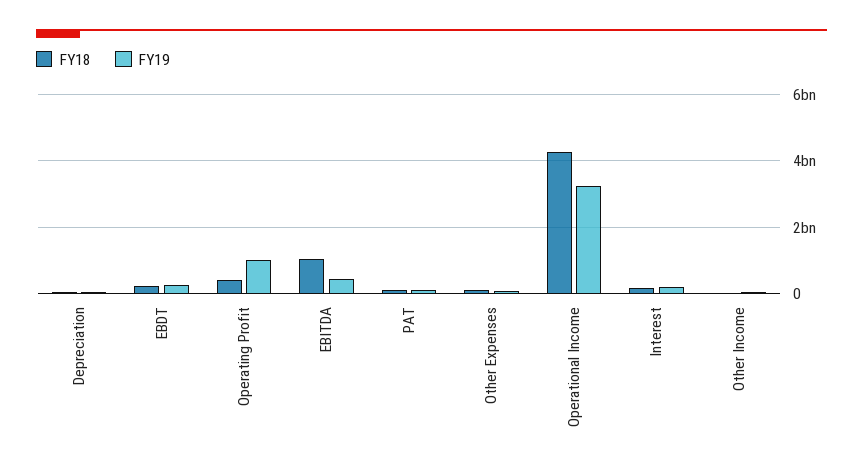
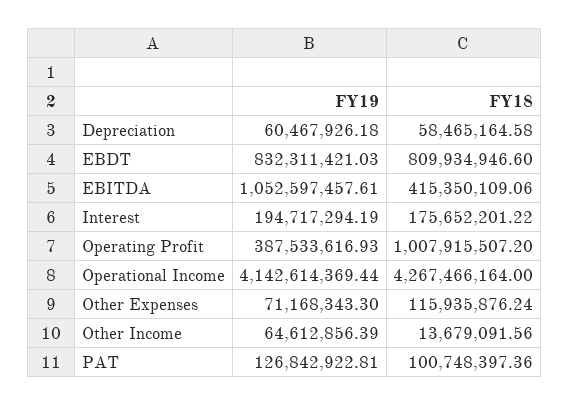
  {
    "FY18": {
      "Depreciation": 58465164.58,
-     "EBDT": 200000000,
+     "EBDT": 809934946.6,
-     "Operating Profit": 400000000,
+     "Operating Profit": 1007915507.2,
-     "EBITDA": 1000000000,
+     "EBITDA": 415350109.06,
      "PAT": 100748397.36,
      "Other Expenses": 115935876.24,
      "Operational Income": 4267466164,
      "Interest": 175652201.22,
      "Other Income": 13679091.56
    },
    "FY19": {
      "Depreciation": 60467926.18,
-     "EBDT": 200000000,
+     "EBDT": 832311421.03,
-     "Operating Profit": 1000000000,
+     "Operating Profit": 387533616.93,
-     "EBITDA": 400000000,
+     "EBITDA": 1052597457.61,
      "PAT": 126842922.81,
      "Other Expenses": 71168343.3,
-     "Operational Income": 3200000000,
+     "Operational Income": 4142614369.44,
      "Interest": 194717294.19,
      "Other Income": 64612856.39
    }
  }

